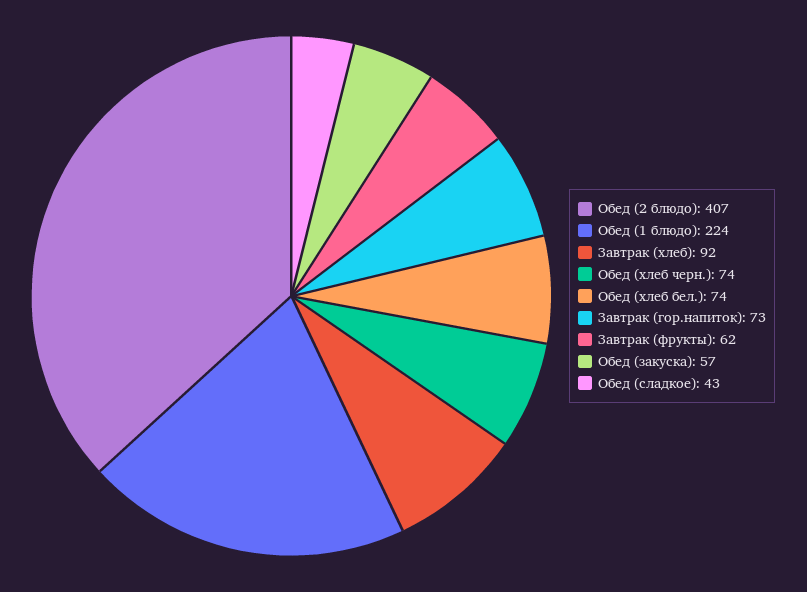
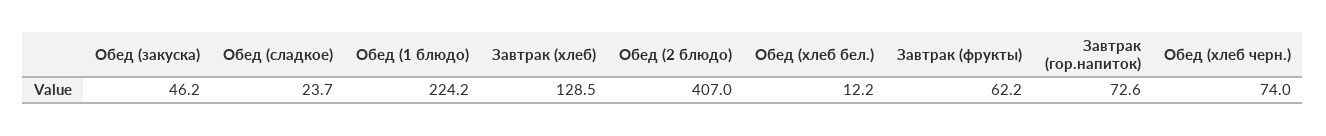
  {
    "Обед (2 блюдо)": 407,
    "Обед (1 блюдо)": 224.2,
-   "Завтрак (хлеб)": 92,
+   "Завтрак (хлеб)": 128.5,
    "Обед (хлеб черн.)": 74,
-   "Обед (хлеб бел.)": 74,
+   "Обед (хлеб бел.)": 12.2,
    "Завтрак (гор.напиток)": 72.6,
    "Завтрак (фрукты)": 62.2,
-   "Обед (закуска)": 57,
+   "Обед (закуска)": 46.2,
-   "Обед (сладкое)": 43
+   "Обед (сладкое)": 23.7
  }

